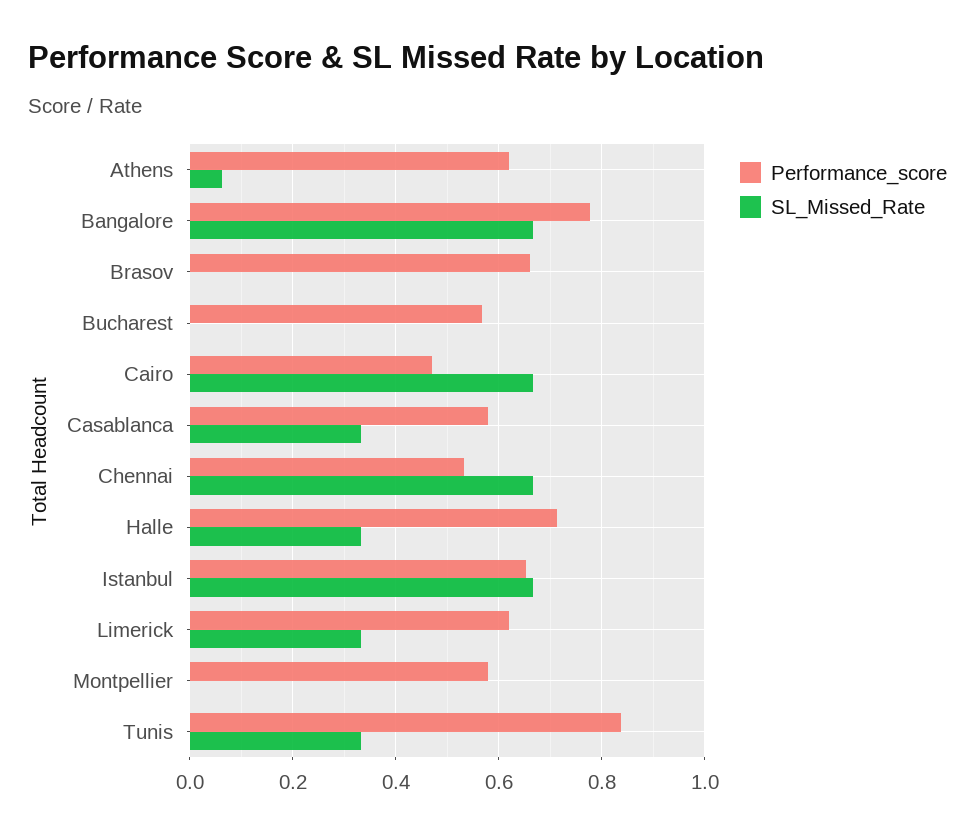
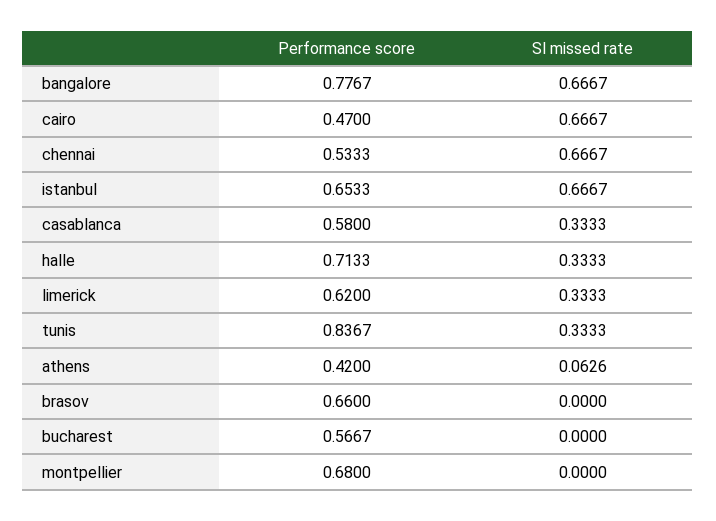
  {
    "Performance_score": {
-     "Athens": 0.62,
+     "Athens": 0.42,
      "Bangalore": 0.7767,
      "Brasov": 0.66,
      "Bucharest": 0.5667,
      "Cairo": 0.47,
      "Casablanca": 0.58,
      "Chennai": 0.5333,
      "Halle": 0.7133,
      "Istanbul": 0.6533,
      "Limerick": 0.62,
-     "Montpellier": 0.58,
+     "Montpellier": 0.68,
      "Tunis": 0.8367
    },
    "SL_Missed_Rate": {
      "Athens": 0.0626,
      "Bangalore": 0.6667,
      "Brasov": 0,
      "Bucharest": 0,
      "Cairo": 0.6667,
      "Casablanca": 0.3333,
      "Chennai": 0.6667,
      "Halle": 0.3333,
      "Istanbul": 0.6667,
      "Limerick": 0.3333,
      "Montpellier": 0,
      "Tunis": 0.3333
    }
  }

